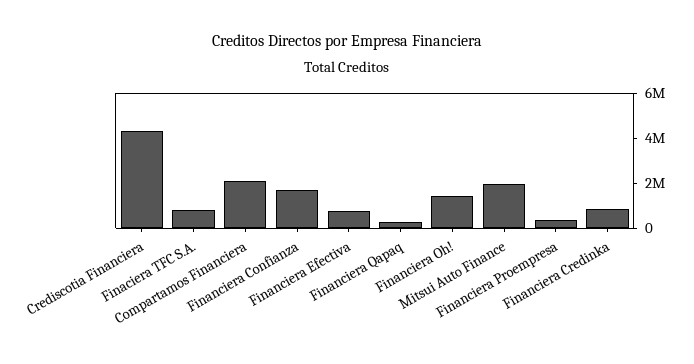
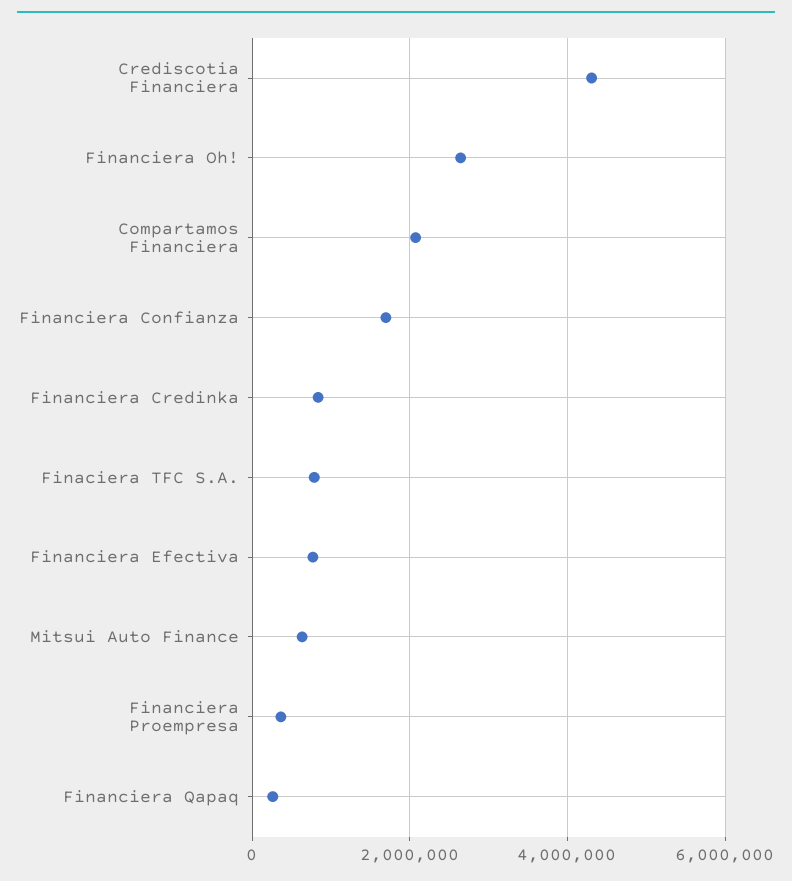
  {
    "Crediscotia Financiera": 4400000,
    "Finaciera TFC S.A.": 800000,
    "Compartamos Financiera": 2000000,
    "Financiera Confianza": 1600000,
    "Financiera Efectiva": 800000,
    "Financiera Qapaq": 200000,
-   "Financiera Oh!": 1500000,
+   "Financiera Oh!": 2600000,
-   "Mitsui Auto Finance": 2000000,
+   "Mitsui Auto Finance": 600000,
    "Financiera Proempresa": 400000,
    "Financiera Credinka": 800000
  }

